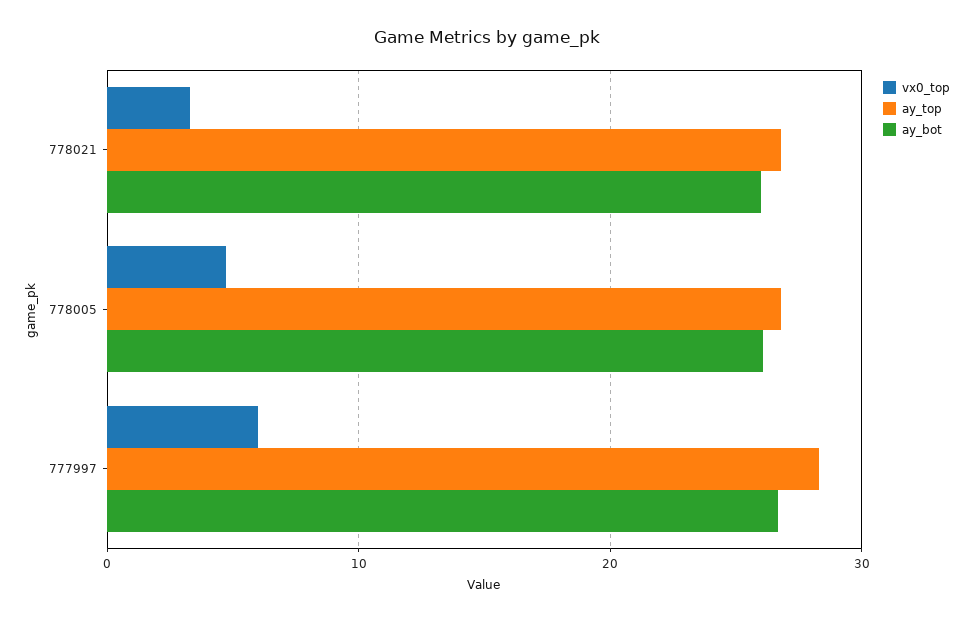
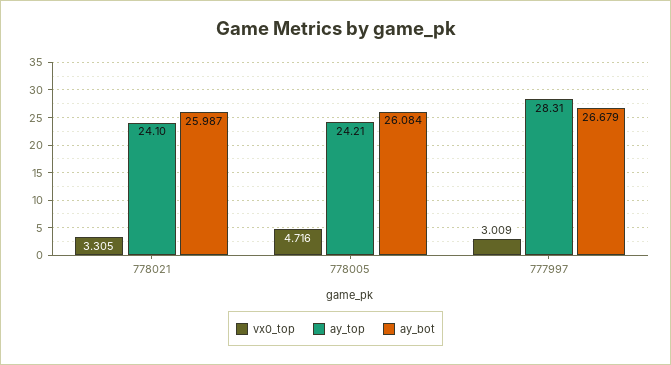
  {
    "vx0_top": {
      "778021": 3.305,
      "778005": 4.716,
-     "777997": 6
+     "777997": 3.009
    },
    "ay_top": {
-     "778021": 27,
+     "778021": 24.1,
-     "778005": 27,
+     "778005": 24.21,
      "777997": 28.31
    },
    "ay_bot": {
      "778021": 25.987,
      "778005": 26.084,
      "777997": 26.679
    }
  }

